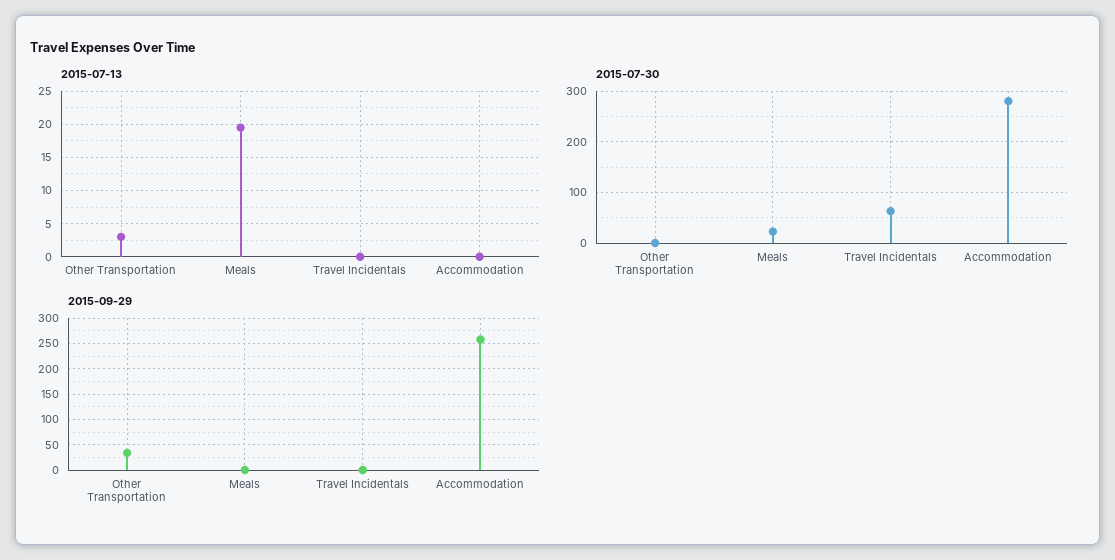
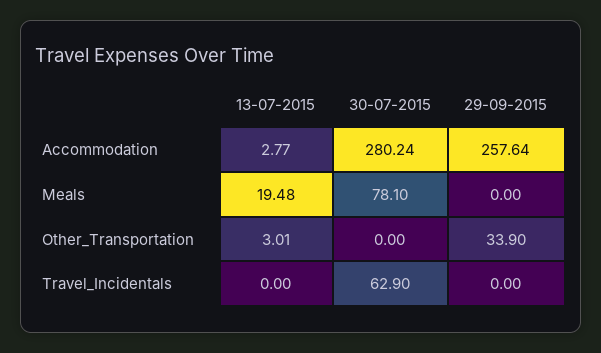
  {
    "2015-07-13": {
      "Other Transportation": 3.01,
      "Meals": 19.48,
      "Travel Incidentals": 0,
-     "Accommodation": 0
+     "Accommodation": 2.77
    },
    "2015-07-30": {
      "Other Transportation": 0,
-     "Meals": 20,
+     "Meals": 78.1,
      "Travel Incidentals": 62.9,
      "Accommodation": 280.24
    },
    "2015-09-29": {
      "Other Transportation": 33.9,
      "Meals": 0,
      "Travel Incidentals": 0,
      "Accommodation": 257.64
    }
  }

